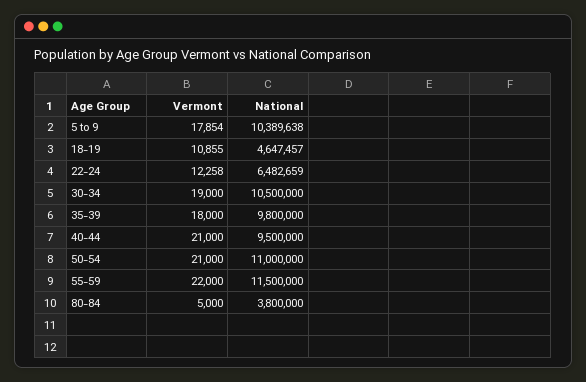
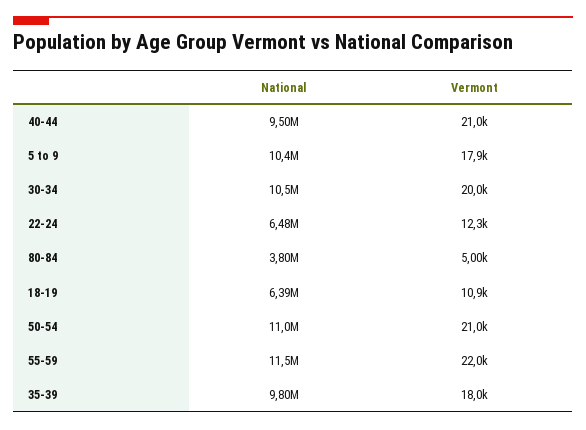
  {
    "Vermont": {
      "5 to 9": 17854,
      "18-19": 10855,
      "22-24": 12258,
-     "30-34": 19000,
+     "30-34": 20000,
      "35-39": 18000,
      "40-44": 21000,
      "50-54": 21000,
      "55-59": 22000,
      "80-84": 5000
    },
    "National": {
      "5 to 9": 10389638,
-     "18-19": 4647457,
+     "18-19": 6390000,
      "22-24": 6482659,
      "30-34": 10500000,
      "35-39": 9800000,
      "40-44": 9500000,
      "50-54": 11000000,
      "55-59": 11500000,
      "80-84": 3800000
    }
  }

